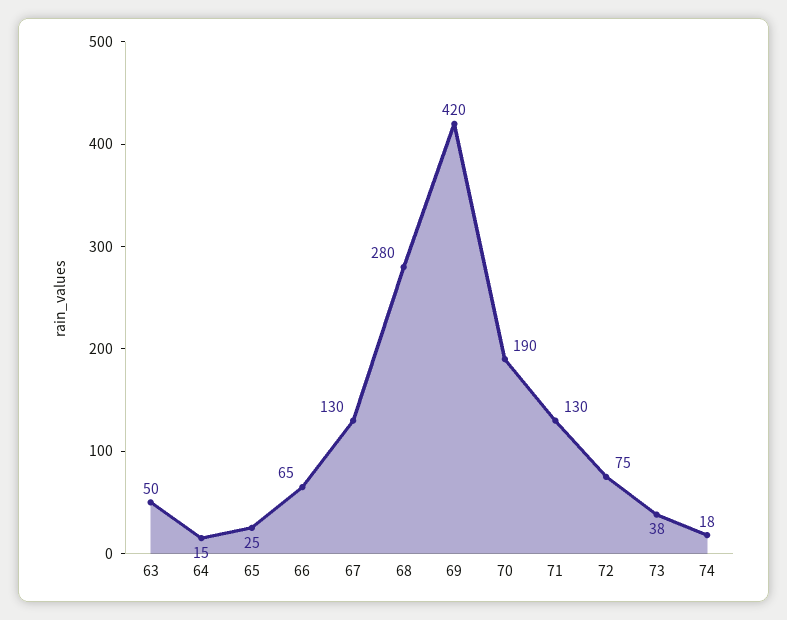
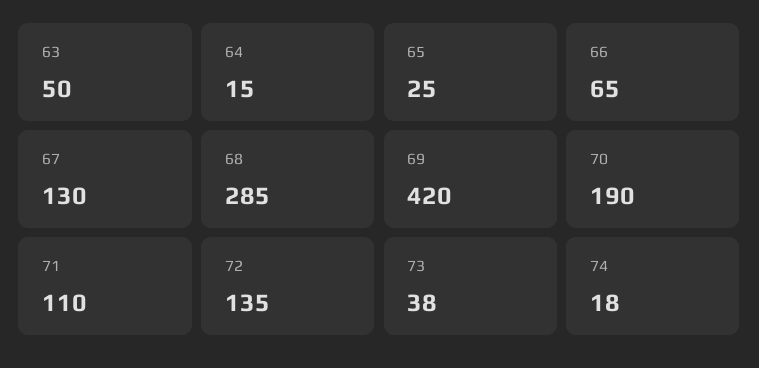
  {
    "63": 50,
    "64": 15,
    "65": 25,
    "66": 65,
    "67": 130,
-   "68": 280,
+   "68": 285,
    "69": 420,
    "70": 190,
-   "71": 130,
+   "71": 110,
-   "72": 75,
+   "72": 135,
    "73": 38,
    "74": 18
  }

